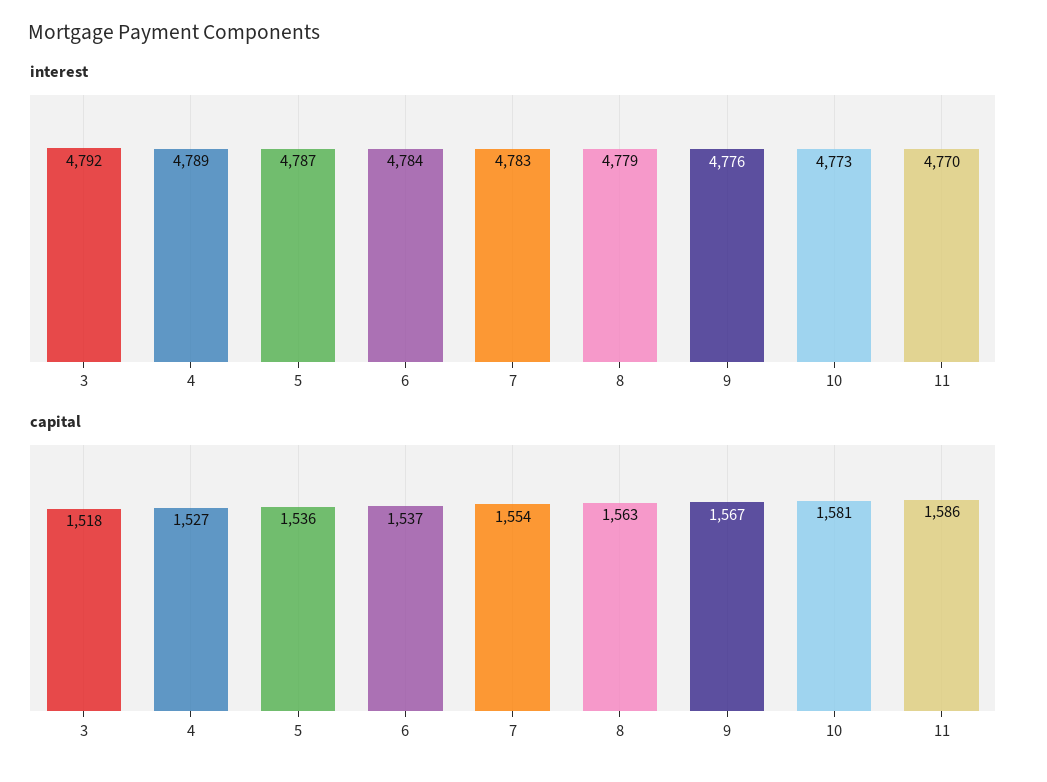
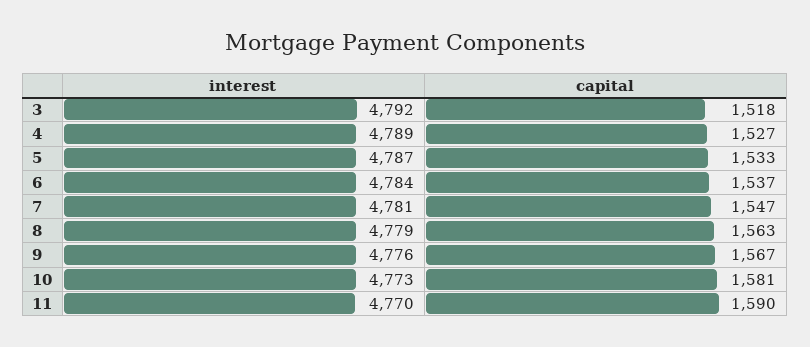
  {
    "interest": {
      "3": 4792,
      "4": 4789,
      "5": 4787,
      "6": 4784,
-     "7": 4783,
+     "7": 4781,
      "8": 4779,
      "9": 4776,
      "10": 4773,
      "11": 4770
    },
    "capital": {
      "3": 1518,
      "4": 1527,
-     "5": 1536,
+     "5": 1533,
      "6": 1537,
-     "7": 1554,
+     "7": 1547,
      "8": 1563,
      "9": 1567,
      "10": 1581,
-     "11": 1586
+     "11": 1590
    }
  }

